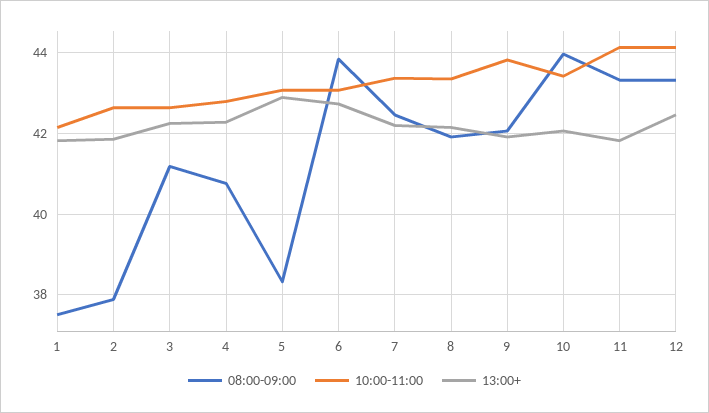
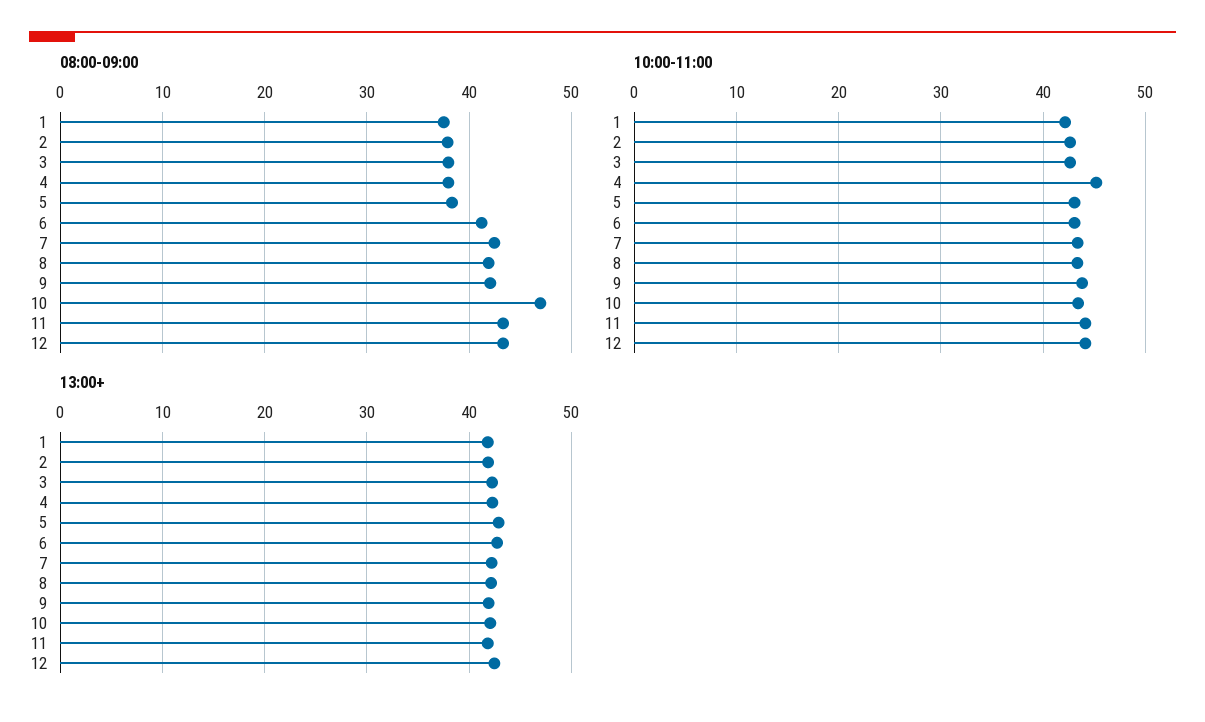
  {
    "08:00-09:00": {
      "1": 37.6,
      "2": 37.8,
-     "3": 41.2,
+     "3": 38,
-     "4": 40.8,
+     "4": 38,
      "5": 38.4,
-     "6": 43.8,
+     "6": 41,
      "7": 42.4,
      "8": 42,
      "9": 42,
-     "10": 44,
+     "10": 47,
      "11": 43.4,
      "12": 43.4
    },
    "10:00-11:00": {
      "1": 42.2,
      "2": 42.6,
      "3": 42.6,
-     "4": 42.8,
+     "4": 45,
      "5": 43,
      "6": 43,
      "7": 43.4,
      "8": 43.4,
      "9": 43.8,
      "10": 43.4,
      "11": 44.2,
      "12": 44.2
    },
    "13:00+": {
      "1": 41.8,
      "2": 41.8,
      "3": 42.2,
      "4": 42.2,
      "5": 42.8,
      "6": 42.8,
      "7": 42.2,
      "8": 42.2,
      "9": 42,
      "10": 42,
      "11": 41.8,
      "12": 42.4
    }
  }

